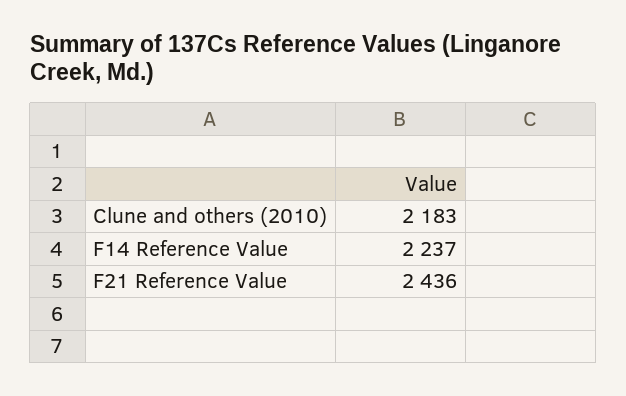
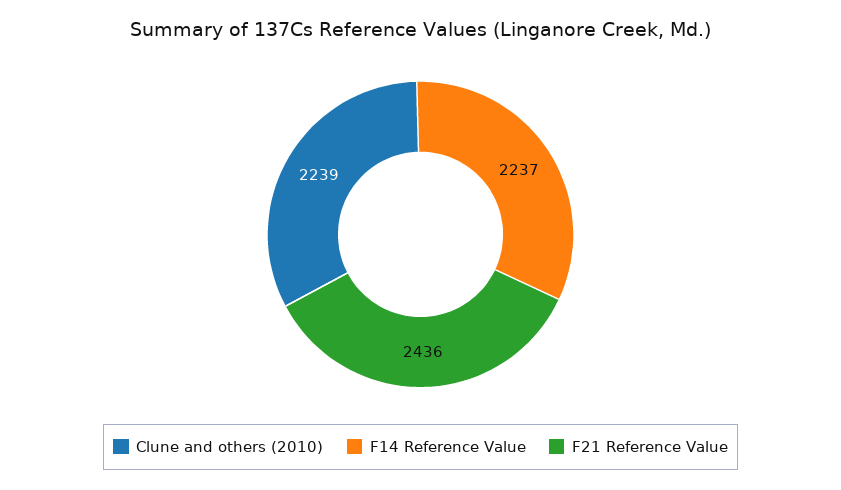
  {
-   "Clune and others (2010)": 2183,
+   "Clune and others (2010)": 2239,
    "F14 Reference Value": 2237,
    "F21 Reference Value": 2436
  }

